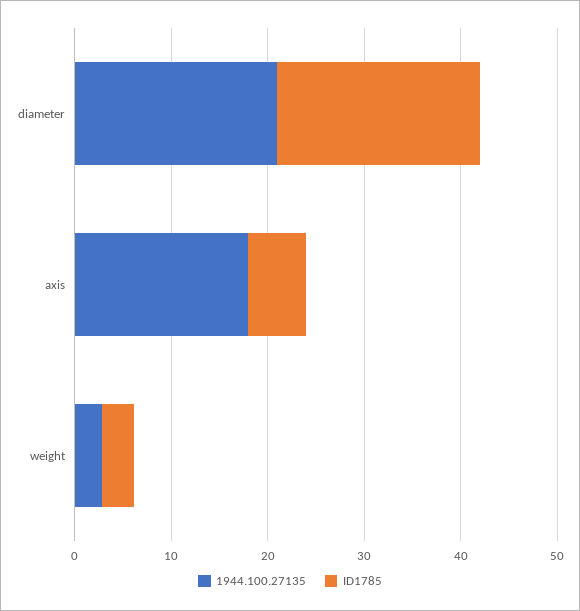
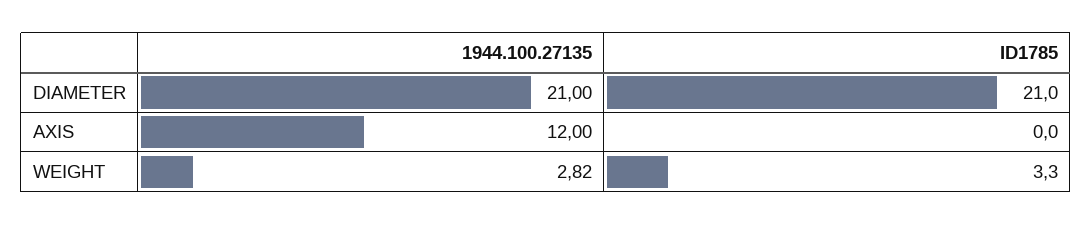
  {
    "1944.100.27135": {
      "diameter": 21,
-     "axis": 18,
+     "axis": 12,
      "weight": 2.82
    },
    "ID1785": {
      "diameter": 21,
-     "axis": 6,
+     "axis": 0,
      "weight": 3.3
    }
  }

